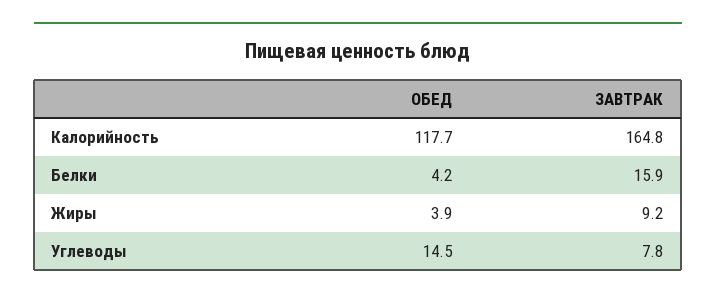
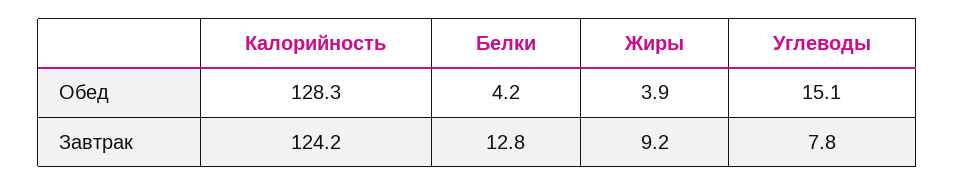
  {
    "ОБЕД": {
-     "Калорийность": 117.7,
+     "Калорийность": 128.3,
      "Белки": 4.2,
      "Жиры": 3.9,
-     "Углеводы": 14.5
+     "Углеводы": 15.1
    },
    "ЗАВТРАК": {
-     "Калорийность": 164.8,
+     "Калорийность": 124.2,
-     "Белки": 15.9,
+     "Белки": 12.8,
      "Жиры": 9.2,
      "Углеводы": 7.8
    }
  }

